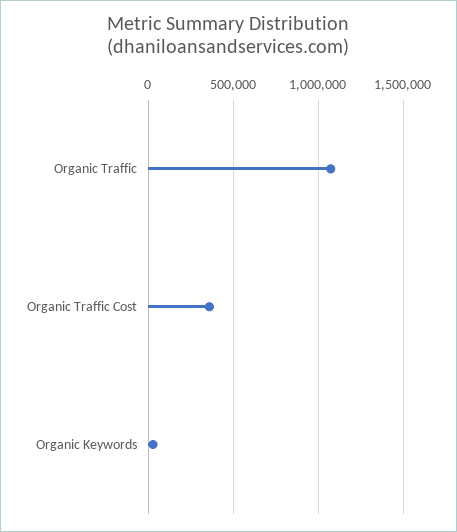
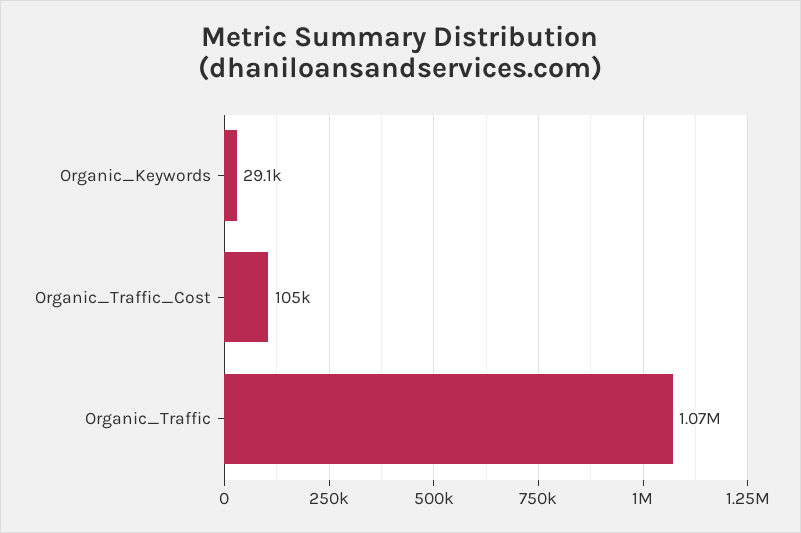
  {
    "Organic Traffic": 1070000,
-   "Organic Traffic Cost": 350000,
+   "Organic Traffic Cost": 105000,
    "Organic Keywords": 29100
  }

